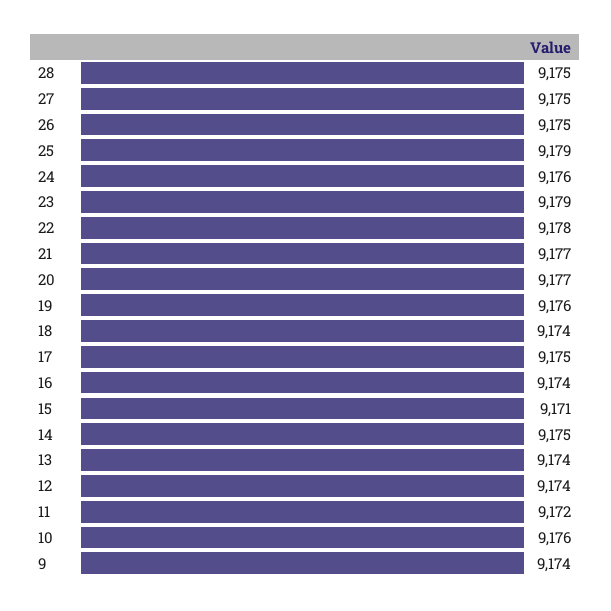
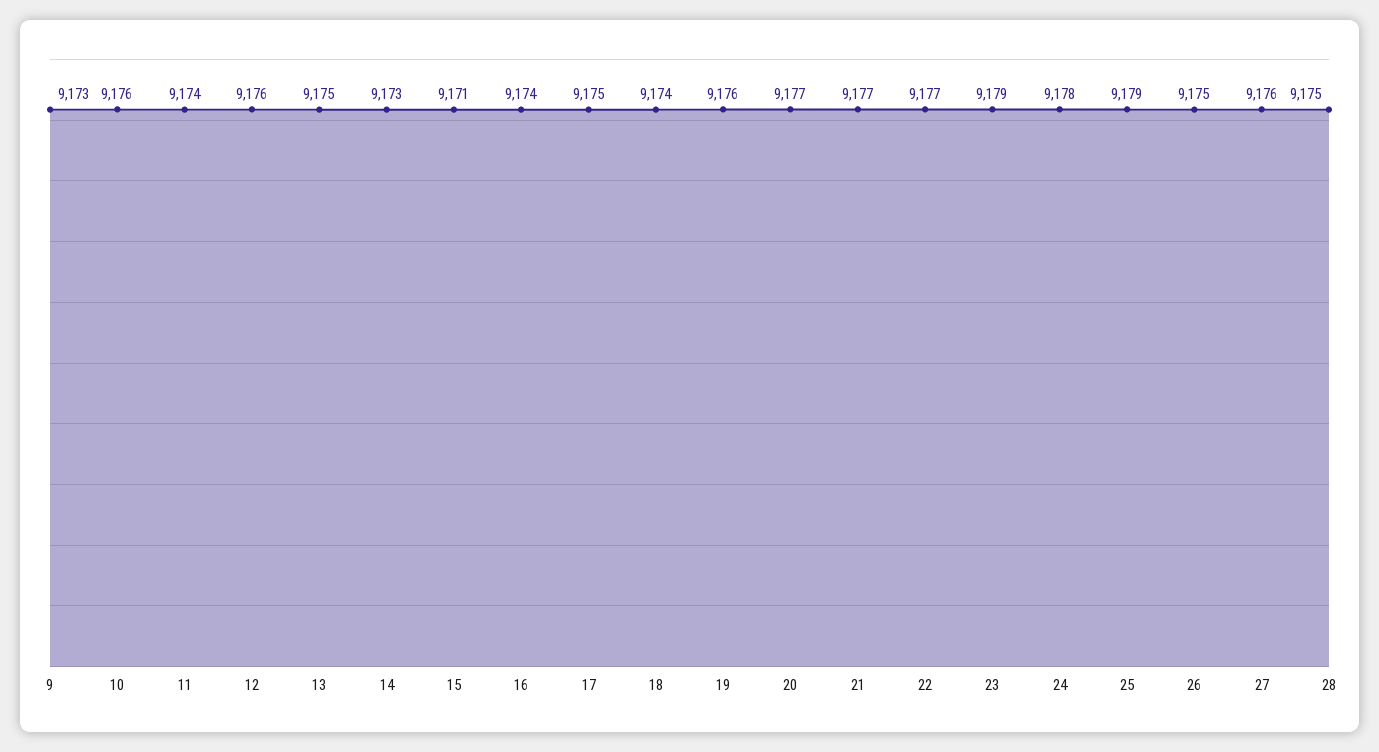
  {
    "28": 9175,
-   "27": 9175,
+   "27": 9176,
    "26": 9175,
    "25": 9179,
-   "24": 9176,
+   "24": 9178,
    "23": 9179,
-   "22": 9178,
+   "22": 9177,
    "21": 9177,
    "20": 9177,
    "19": 9176,
    "18": 9174,
    "17": 9175,
    "16": 9174,
    "15": 9171,
-   "14": 9175,
+   "14": 9173,
-   "13": 9174,
+   "13": 9175,
-   "12": 9174,
+   "12": 9176,
-   "11": 9172,
+   "11": 9174,
    "10": 9176,
-   "9": 9174
+   "9": 9173
  }

